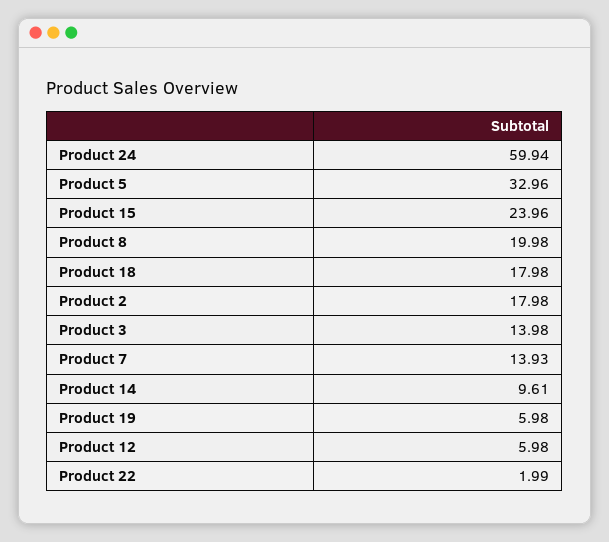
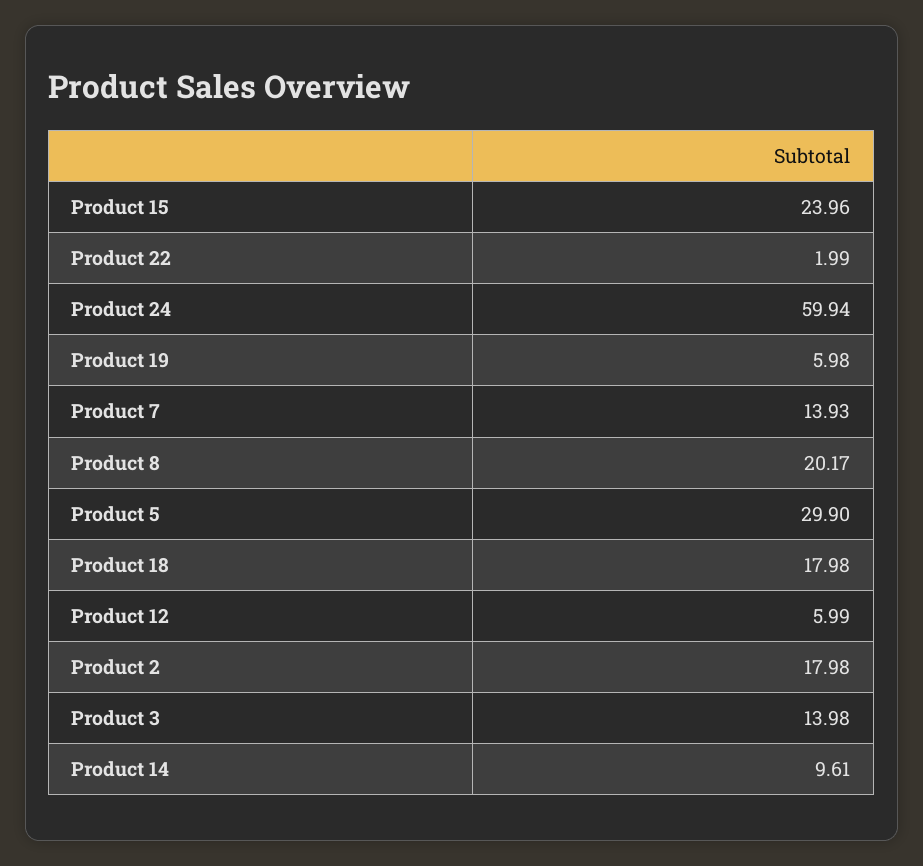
  {
    "Product 24": 59.94,
-   "Product 5": 32.96,
+   "Product 5": 29.9,
    "Product 15": 23.96,
-   "Product 8": 19.98,
+   "Product 8": 20.17,
    "Product 18": 17.98,
    "Product 2": 17.98,
    "Product 3": 13.98,
    "Product 7": 13.93,
    "Product 14": 9.61,
    "Product 19": 5.98,
-   "Product 12": 5.98,
+   "Product 12": 5.99,
    "Product 22": 1.99
  }

